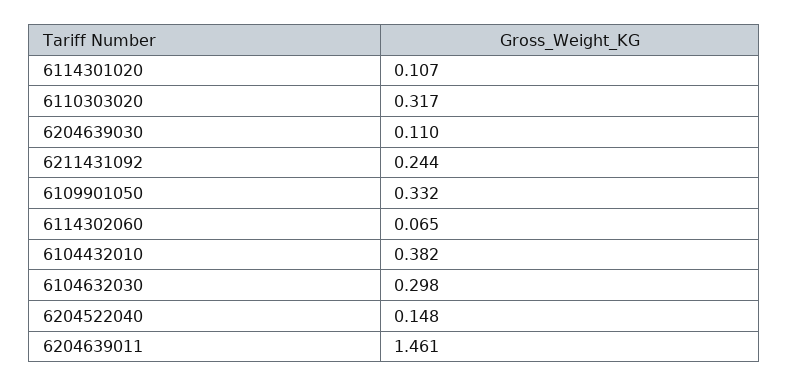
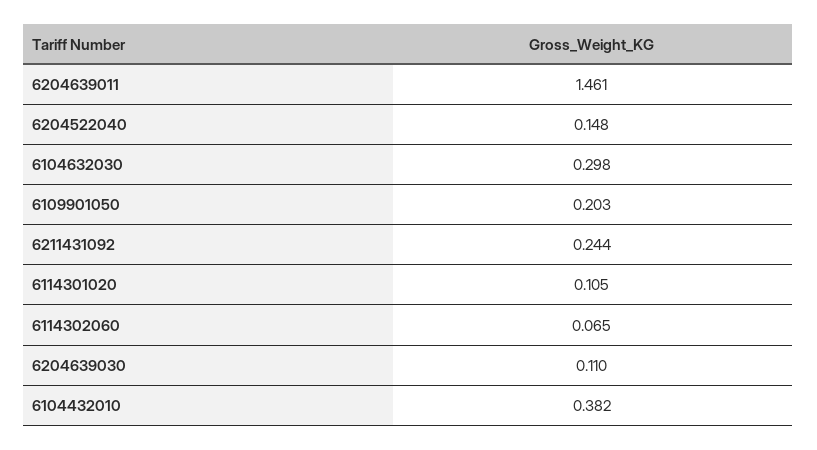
  {
-   "6114301020": 0.107,
+   "6114301020": 0.105,
-   "6110303020": 0.317,
    "6204639030": 0.11,
    "6211431092": 0.244,
-   "6109901050": 0.332,
+   "6109901050": 0.203,
    "6114302060": 0.065,
    "6104432010": 0.382,
    "6104632030": 0.298,
    "6204522040": 0.148,
    "6204639011": 1.461
  }

